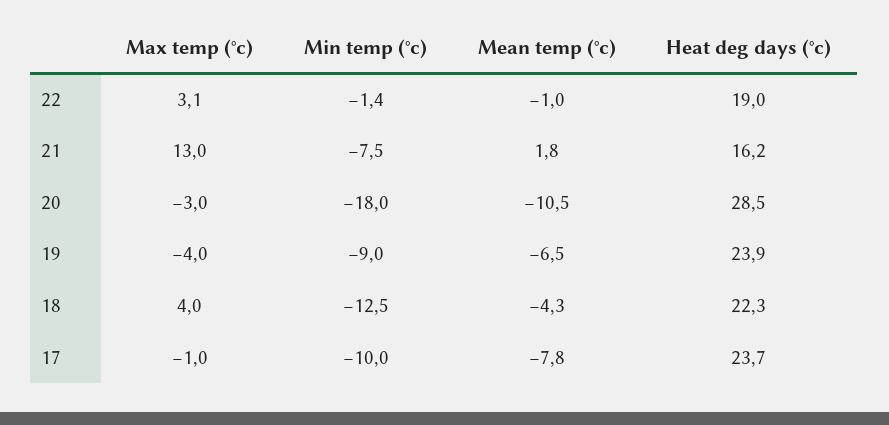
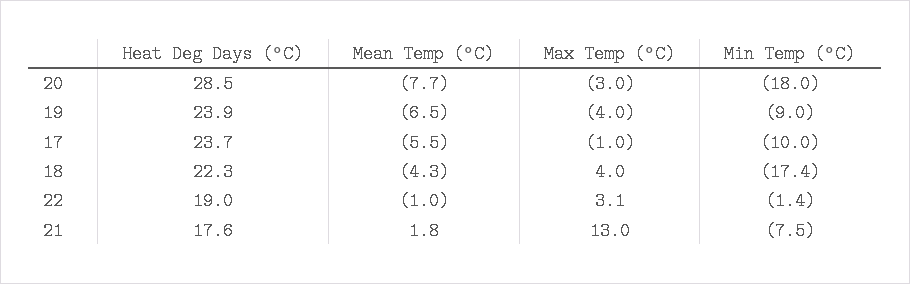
  {
    "Max temp (°c)": {
      "22": 3.1,
      "21": 13,
      "20": -3,
      "19": -4,
      "18": 4,
      "17": -1
    },
    "Min temp (°c)": {
      "22": -1.4,
      "21": -7.5,
      "20": -18,
      "19": -9,
-     "18": -12.5,
+     "18": -17.4,
      "17": -10
    },
    "Mean temp (°c)": {
      "22": -1,
      "21": 1.8,
-     "20": -10.5,
+     "20": -7.7,
      "19": -6.5,
      "18": -4.3,
-     "17": -7.8
+     "17": -5.5
    },
    "Heat deg days (°c)": {
      "22": 19,
-     "21": 16.2,
+     "21": 17.6,
      "20": 28.5,
      "19": 23.9,
      "18": 22.3,
      "17": 23.7
    }
  }

